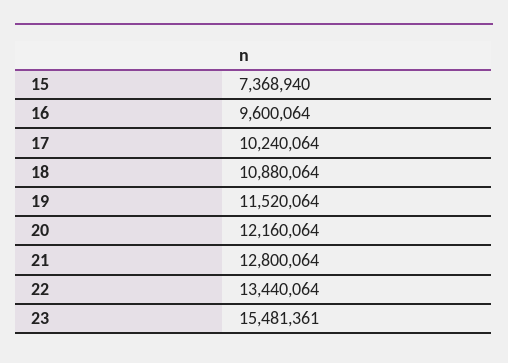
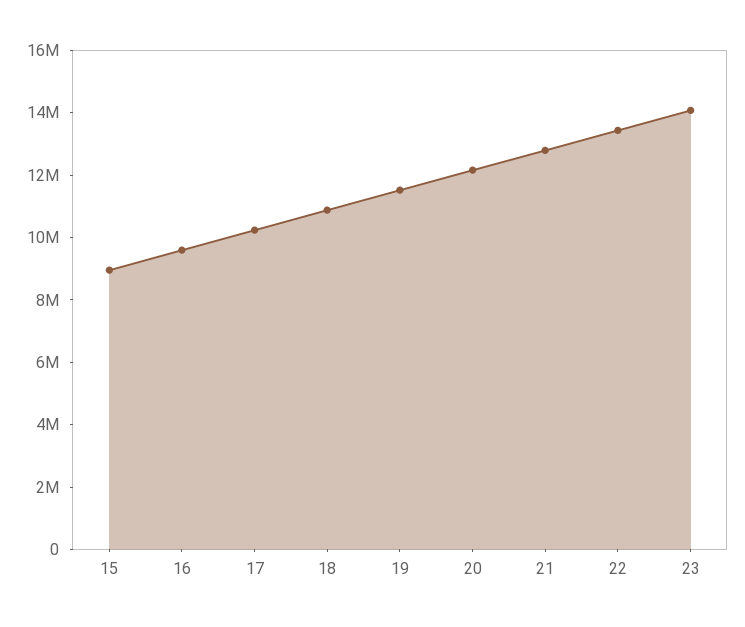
  {
-   "15": 7368940,
+   "15": 9000000,
    "16": 9600064,
    "17": 10240064,
    "18": 10880064,
    "19": 11520064,
    "20": 12160064,
    "21": 12800064,
    "22": 13440064,
-   "23": 15481361
+   "23": 14000000
  }

